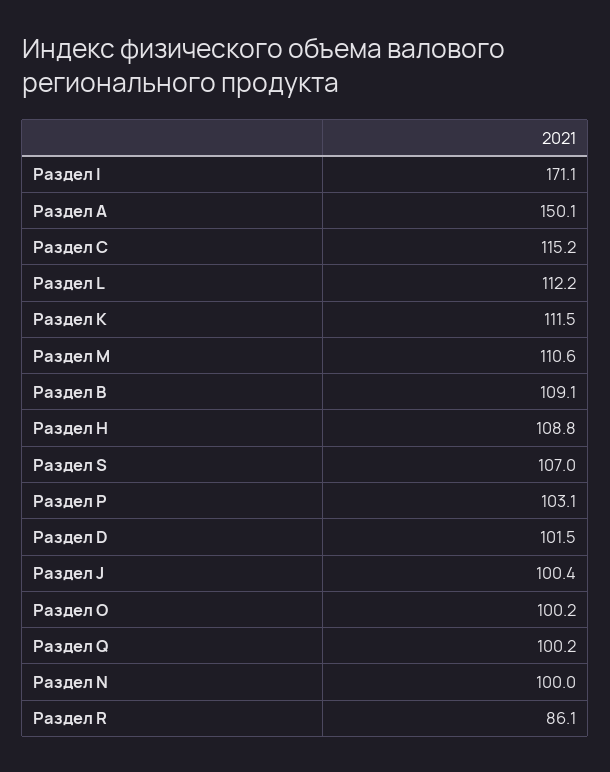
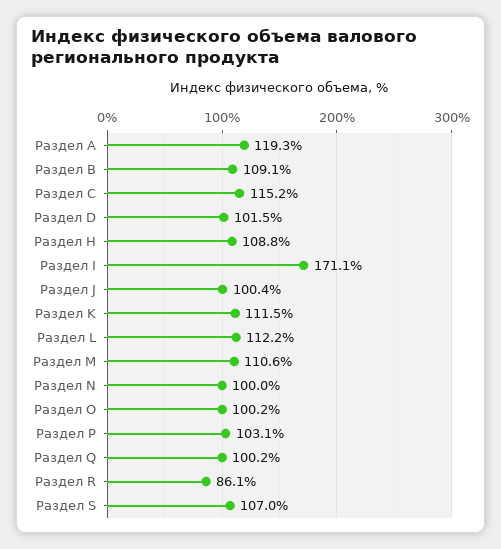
  {
    "Раздел I": 171.1,
-   "Раздел A": 150.1,
+   "Раздел A": 119.3,
    "Раздел C": 115.2,
    "Раздел L": 112.2,
    "Раздел K": 111.5,
    "Раздел M": 110.6,
    "Раздел B": 109.1,
    "Раздел H": 108.8,
    "Раздел S": 107,
    "Раздел P": 103.1,
    "Раздел D": 101.5,
    "Раздел J": 100.4,
    "Раздел О": 100.2,
    "Раздел Q": 100.2,
    "Раздел N": 100,
    "Раздел R": 86.1
  }

